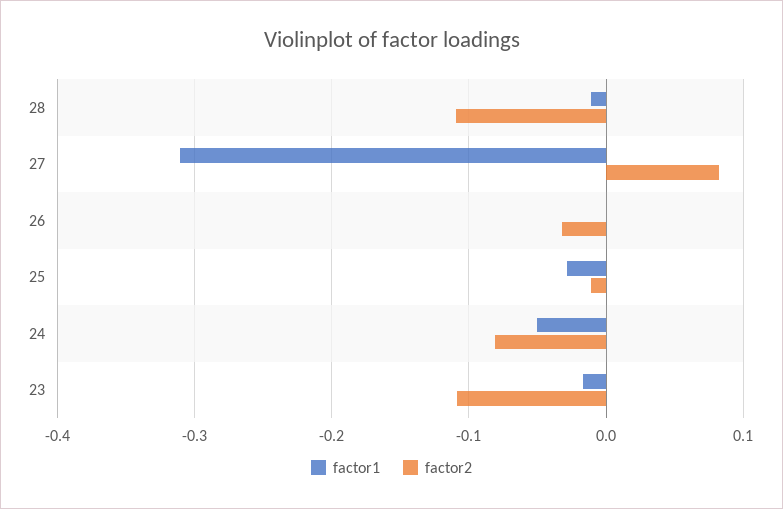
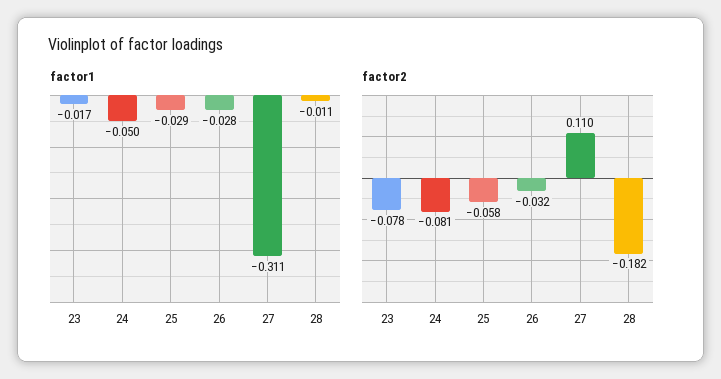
  {
    "factor1": {
      "28": -0.011,
      "27": -0.311,
-     "26": 0,
+     "26": -0.028,
      "25": -0.029,
      "24": -0.05,
      "23": -0.017
    },
    "factor2": {
-     "28": -0.11,
+     "28": -0.182,
-     "27": 0.08,
+     "27": 0.11,
      "26": -0.032,
-     "25": -0.01,
+     "25": -0.058,
      "24": -0.081,
-     "23": -0.11
+     "23": -0.078
    }
  }

